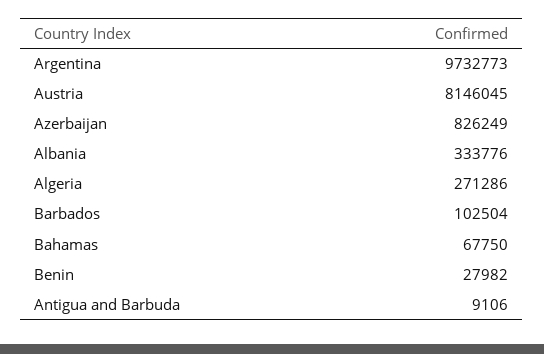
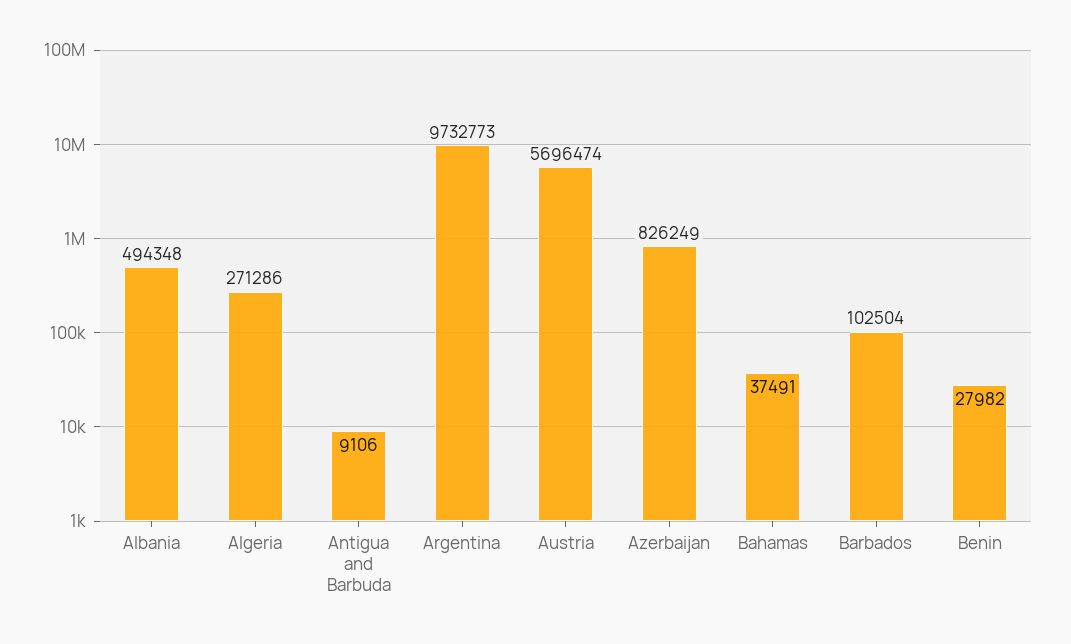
  {
    "Argentina": 9732773,
-   "Austria": 8146045,
+   "Austria": 5696474,
    "Azerbaijan": 826249,
-   "Albania": 333776,
+   "Albania": 494348,
    "Algeria": 271286,
    "Barbados": 102504,
-   "Bahamas": 67750,
+   "Bahamas": 37491,
    "Benin": 27982,
    "Antigua and Barbuda": 9106
  }

